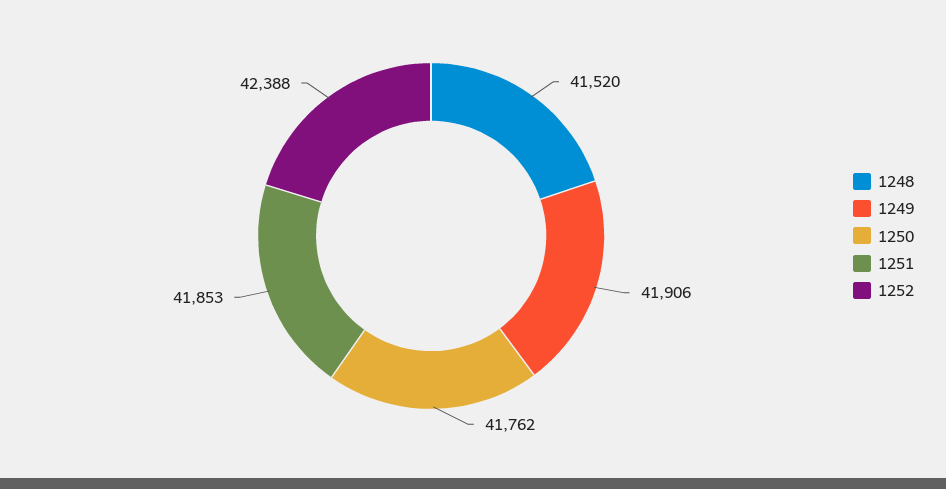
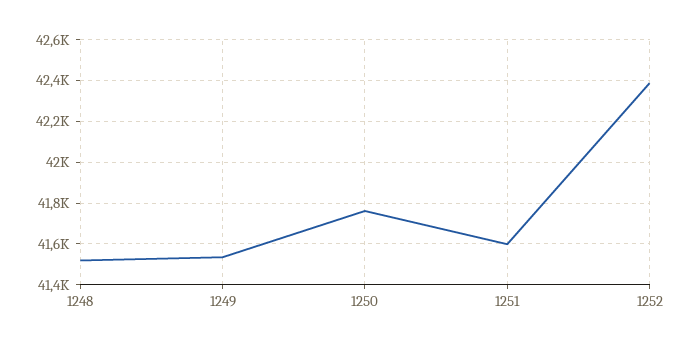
  {
    "1248": 41520,
-   "1249": 41906,
+   "1249": 41550,
    "1250": 41762,
-   "1251": 41853,
+   "1251": 41600,
    "1252": 42388
  }

